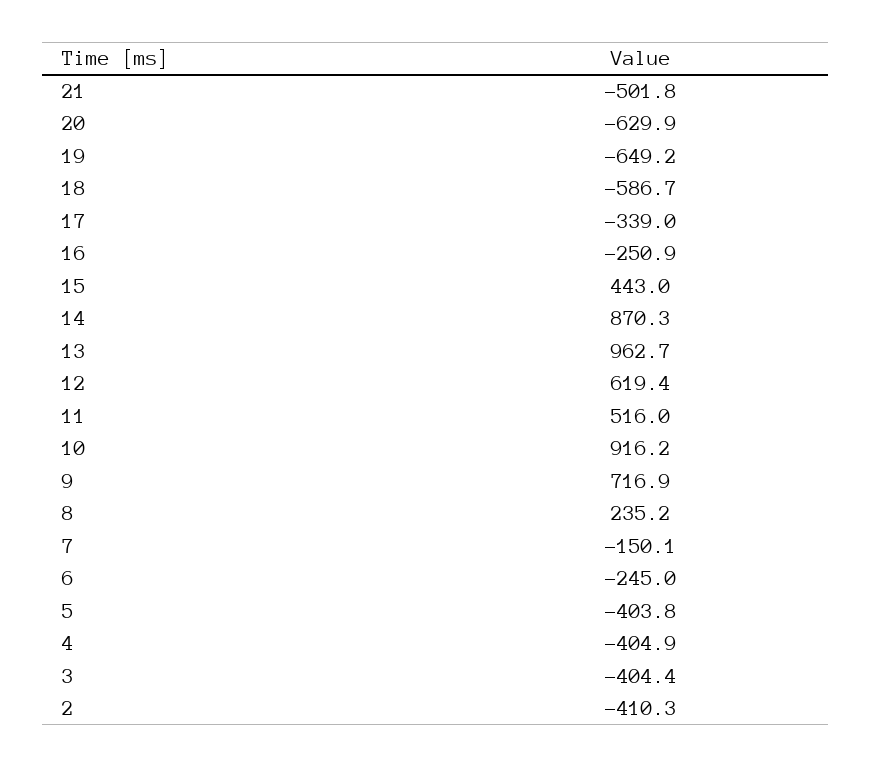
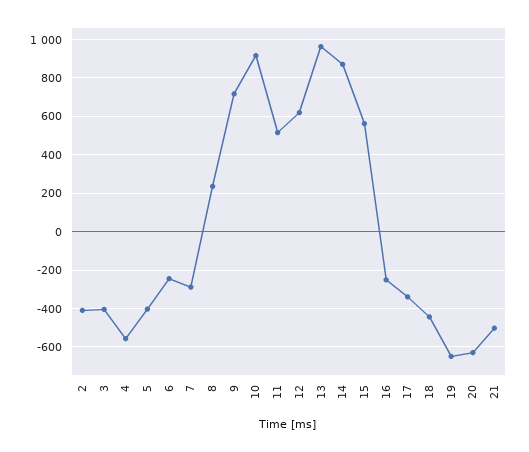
  {
    "21": -501.8,
    "20": -629.9,
    "19": -649.2,
-   "18": -586.7,
+   "18": -450,
    "17": -339,
    "16": -250.9,
-   "15": 443,
+   "15": 550,
    "14": 870.3,
    "13": 962.7,
    "12": 619.4,
    "11": 516,
    "10": 916.2,
    "9": 716.9,
    "8": 235.2,
-   "7": -150.1,
+   "7": -300,
    "6": -245,
    "5": -403.8,
-   "4": -404.9,
+   "4": -550,
    "3": -404.4,
    "2": -410.3
  }

